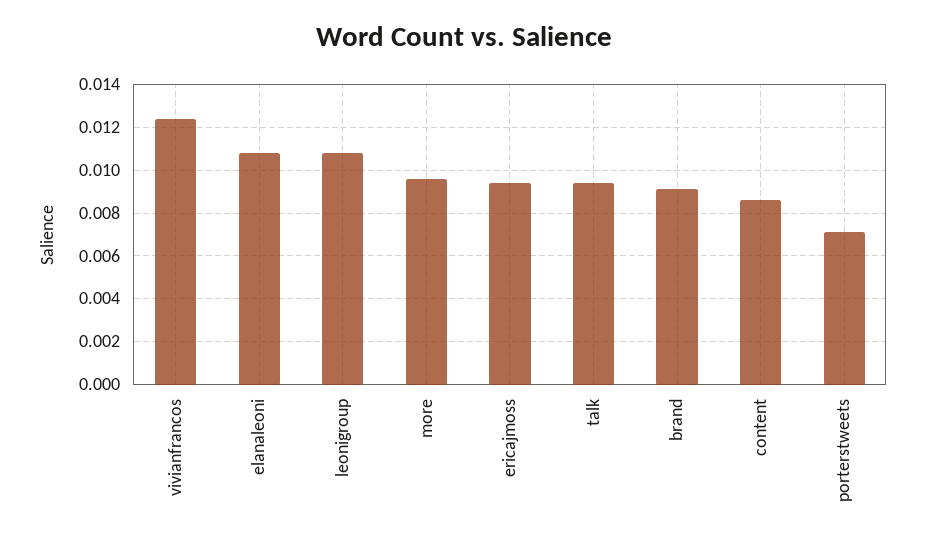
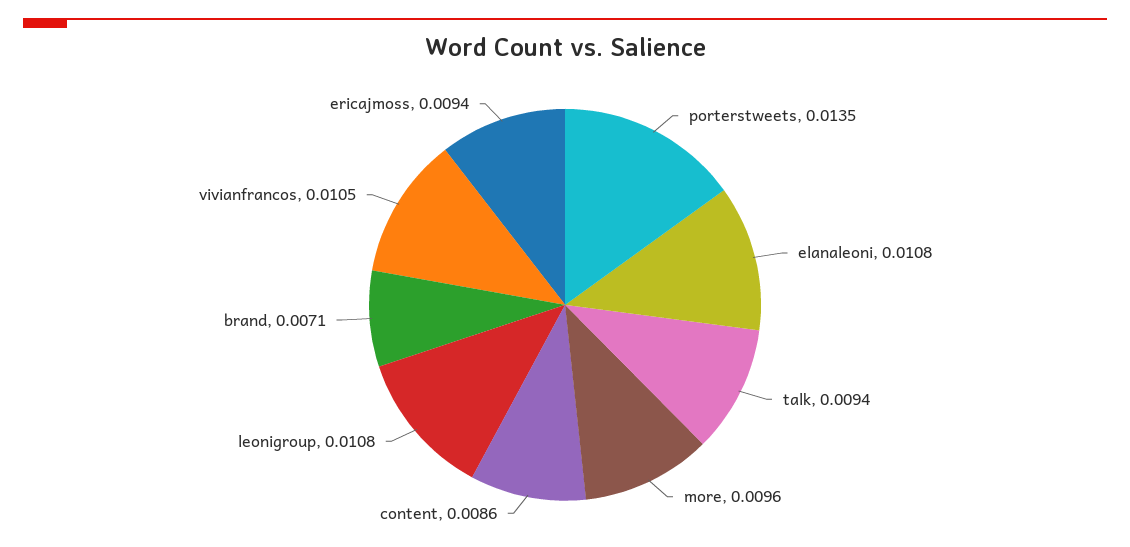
  {
-   "vivianfrancos": 0.0125,
+   "vivianfrancos": 0.0105,
    "elanaleoni": 0.0108,
    "leonigroup": 0.0108,
    "more": 0.0096,
    "ericajmoss": 0.0094,
    "talk": 0.0094,
-   "brand": 0.009,
+   "brand": 0.0071,
    "content": 0.0086,
-   "porterstweets": 0.007
+   "porterstweets": 0.0135
  }

